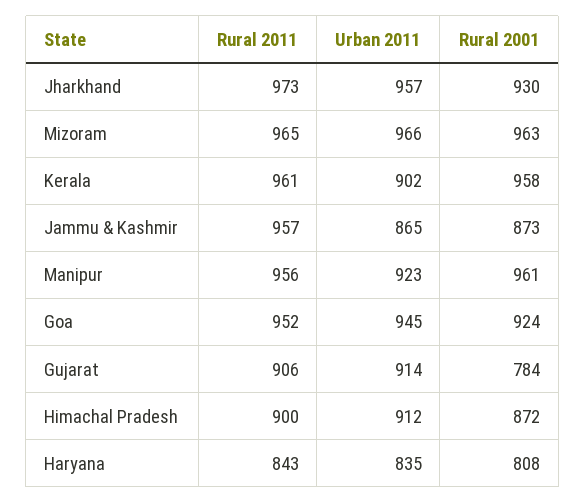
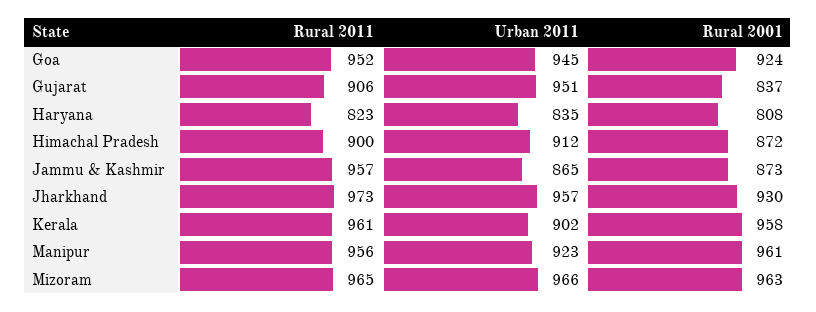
  {
    "Rural 2011": {
      "Jharkhand": 973,
      "Mizoram": 965,
      "Kerala": 961,
      "Jammu & Kashmir": 957,
      "Manipur": 956,
      "Goa": 952,
      "Gujarat": 906,
      "Himachal Pradesh": 900,
-     "Haryana": 843
+     "Haryana": 823
    },
    "Urban 2011": {
      "Jharkhand": 957,
      "Mizoram": 966,
      "Kerala": 902,
      "Jammu & Kashmir": 865,
      "Manipur": 923,
      "Goa": 945,
-     "Gujarat": 914,
+     "Gujarat": 951,
      "Himachal Pradesh": 912,
      "Haryana": 835
    },
    "Rural 2001": {
      "Jharkhand": 930,
      "Mizoram": 963,
      "Kerala": 958,
      "Jammu & Kashmir": 873,
      "Manipur": 961,
      "Goa": 924,
-     "Gujarat": 784,
+     "Gujarat": 837,
      "Himachal Pradesh": 872,
      "Haryana": 808
    }
  }

